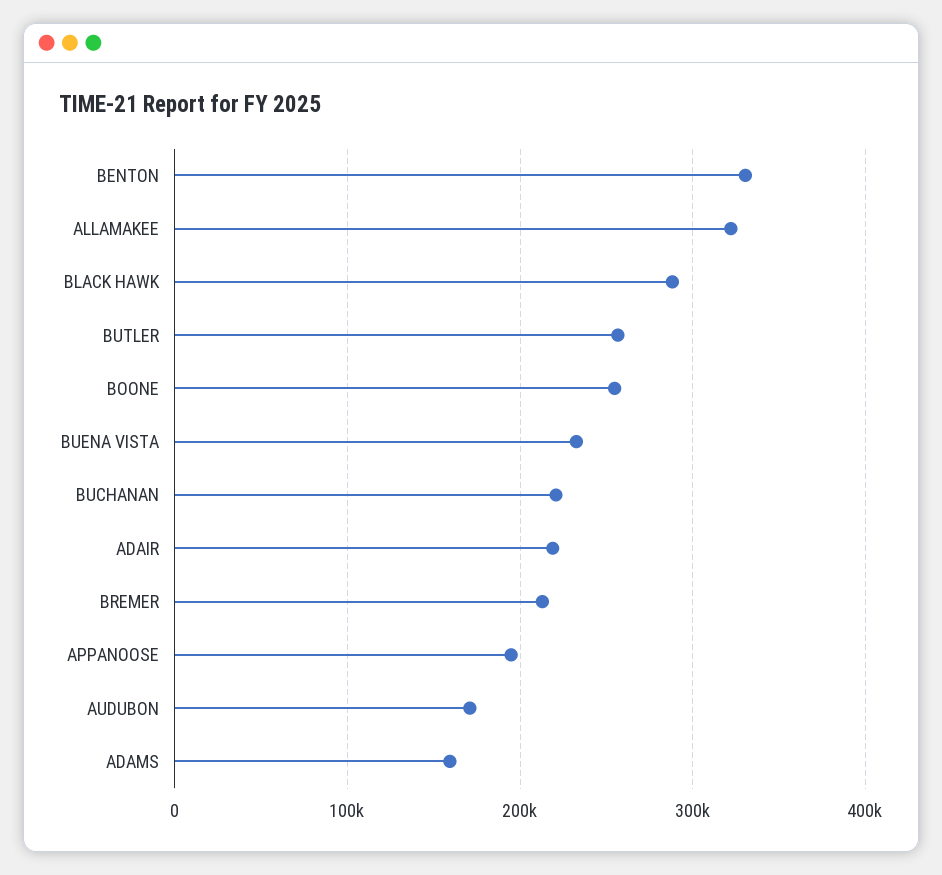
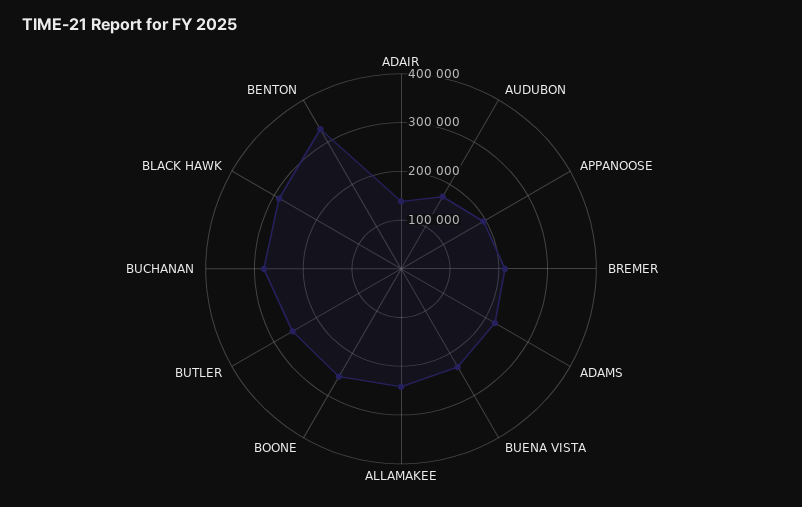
  {
    "BENTON": 330000,
-   "ALLAMAKEE": 320000,
+   "ALLAMAKEE": 240000,
    "BLACK HAWK": 290000,
    "BUTLER": 260000,
    "BOONE": 250000,
    "BUENA VISTA": 230000,
-   "BUCHANAN": 220000,
+   "BUCHANAN": 280000,
-   "ADAIR": 220000,
+   "ADAIR": 140000,
    "BREMER": 210000,
    "APPANOOSE": 190000,
    "AUDUBON": 170000,
-   "ADAMS": 160000
+   "ADAMS": 220000
  }

